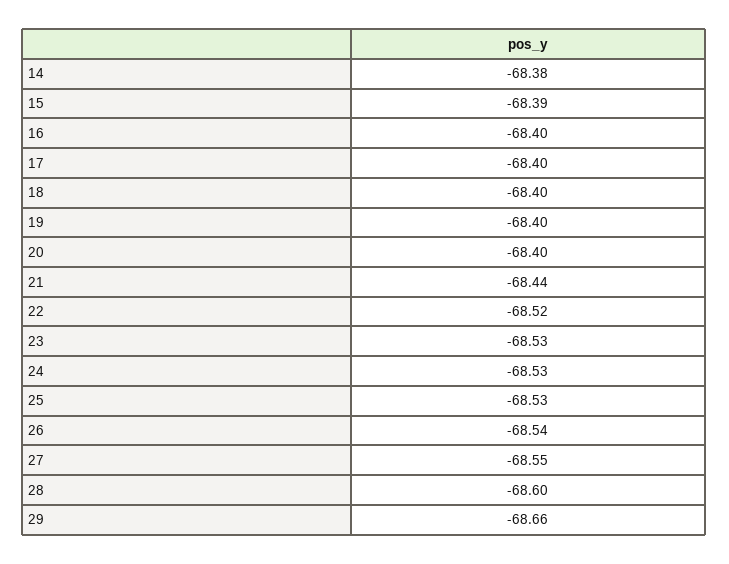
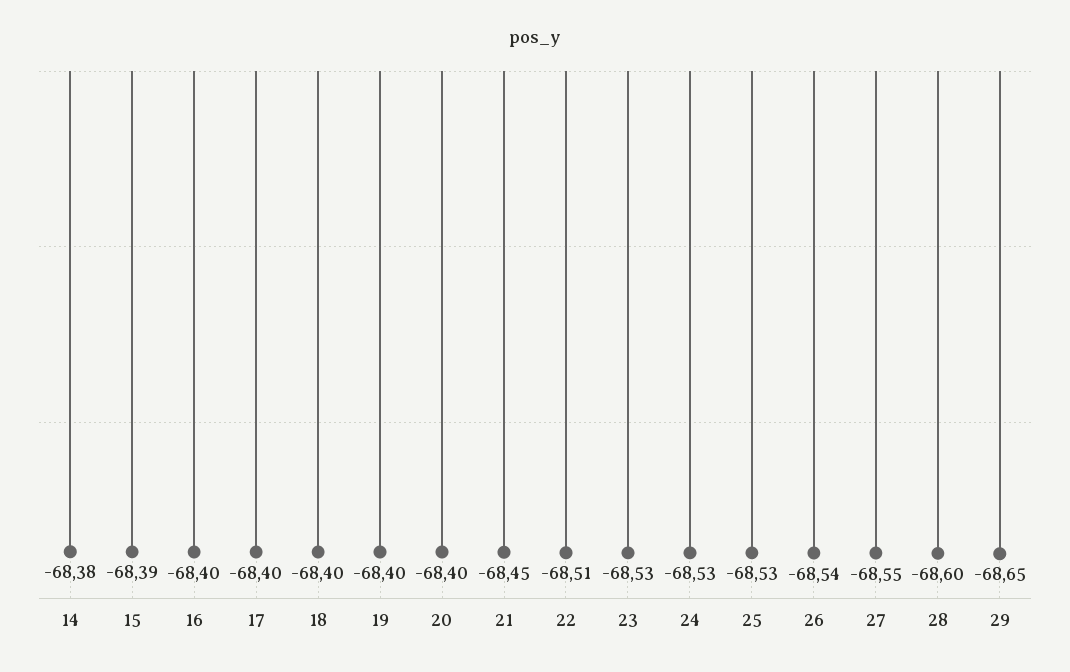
  {
    "14": -68.38,
    "15": -68.39,
    "16": -68.4,
    "17": -68.4,
    "18": -68.4,
    "19": -68.4,
    "20": -68.4,
-   "21": -68.44,
+   "21": -68.45,
-   "22": -68.52,
+   "22": -68.51,
    "23": -68.53,
    "24": -68.53,
    "25": -68.53,
    "26": -68.54,
    "27": -68.55,
    "28": -68.6,
-   "29": -68.66
+   "29": -68.65
  }

